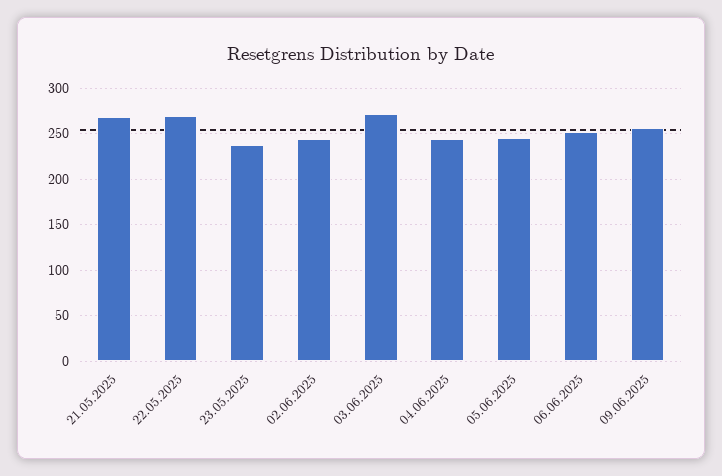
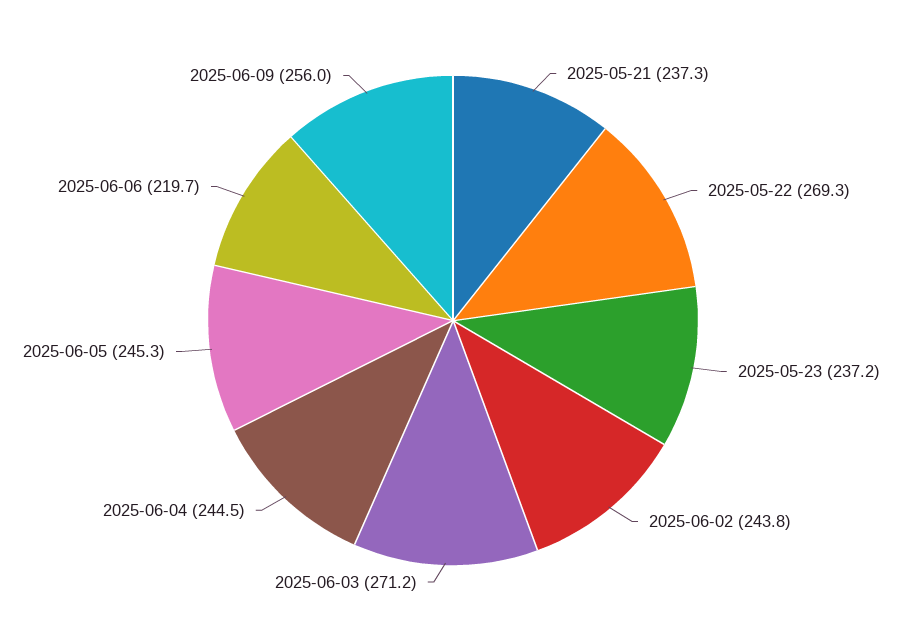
  {
-   "21.05.2025": 270,
+   "21.05.2025": 237.3,
    "22.05.2025": 269.3,
    "23.05.2025": 237.2,
    "02.06.2025": 243.8,
    "03.06.2025": 271.2,
    "04.06.2025": 244.5,
    "05.06.2025": 245.3,
-   "06.06.2025": 250,
+   "06.06.2025": 219.7,
    "09.06.2025": 256
  }

